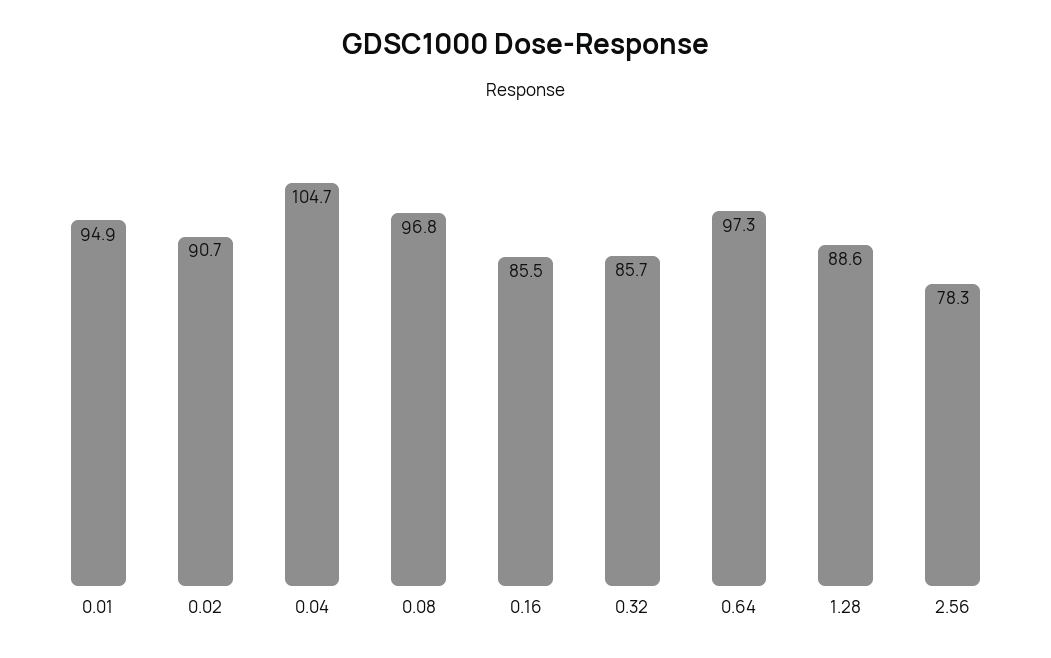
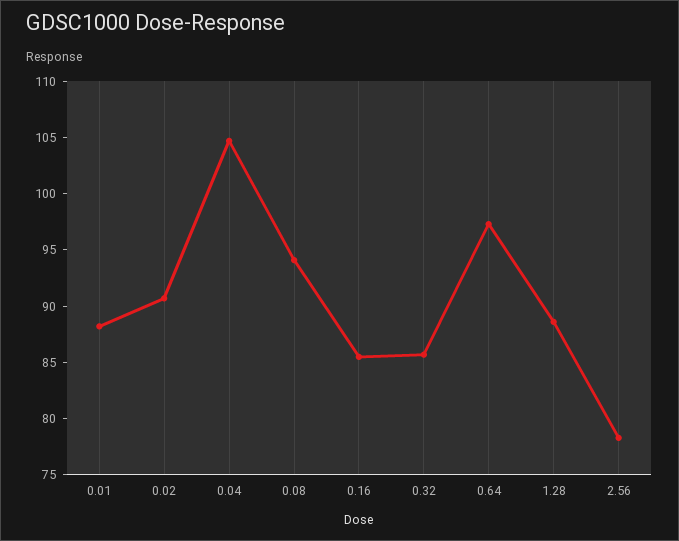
  {
-   "0.01": 94.9,
+   "0.01": 88,
    "0.02": 90.7,
    "0.04": 104.7,
-   "0.08": 96.8,
+   "0.08": 94,
    "0.16": 85.5,
    "0.32": 85.7,
    "0.64": 97.3,
    "1.28": 88.6,
    "2.56": 78.3
  }

